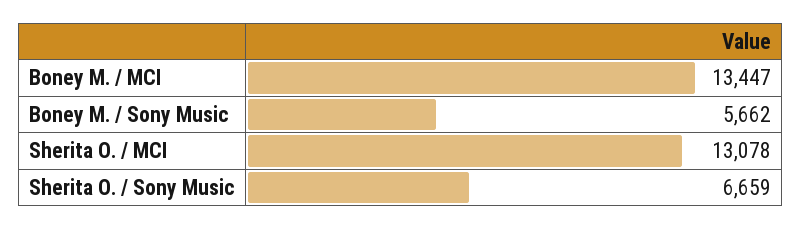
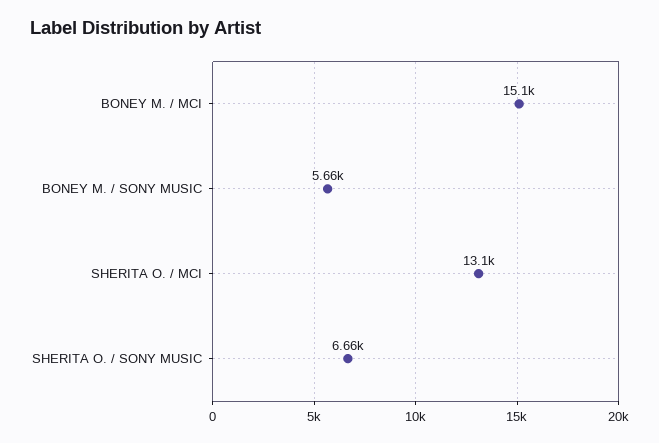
  {
-   "Boney M. / MCI": 13447,
+   "Boney M. / MCI": 15100,
    "Boney M. / Sony Music": 5662,
    "Sherita O. / MCI": 13078,
    "Sherita O. / Sony Music": 6659
  }

